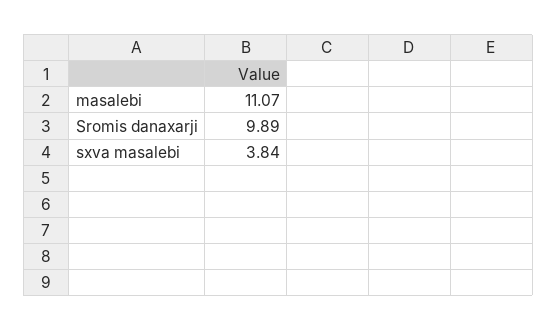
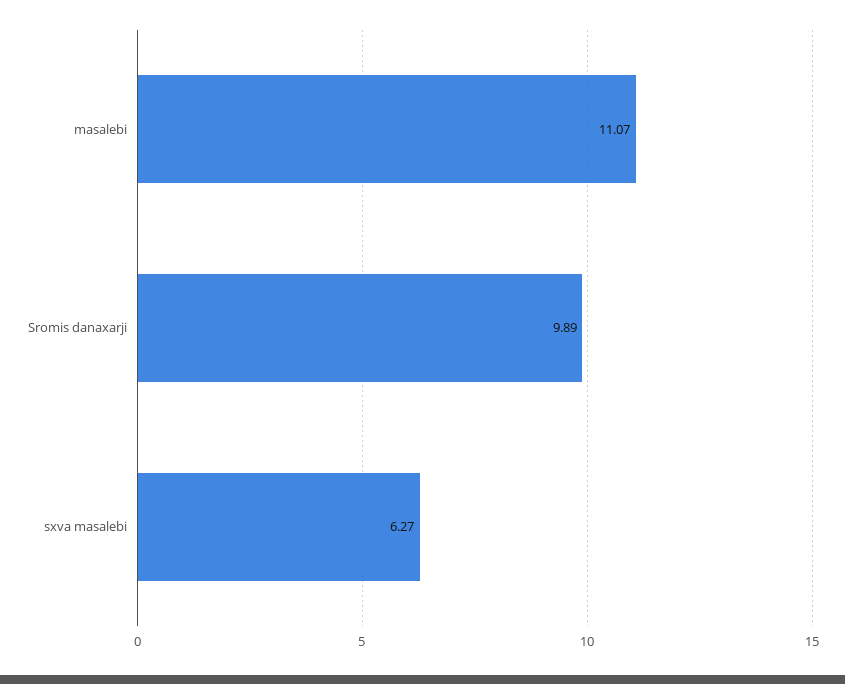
  {
    "masalebi": 11.07,
    "Sromis danaxarji": 9.89,
-   "sxva masalebi": 3.84
+   "sxva masalebi": 6.27
  }

